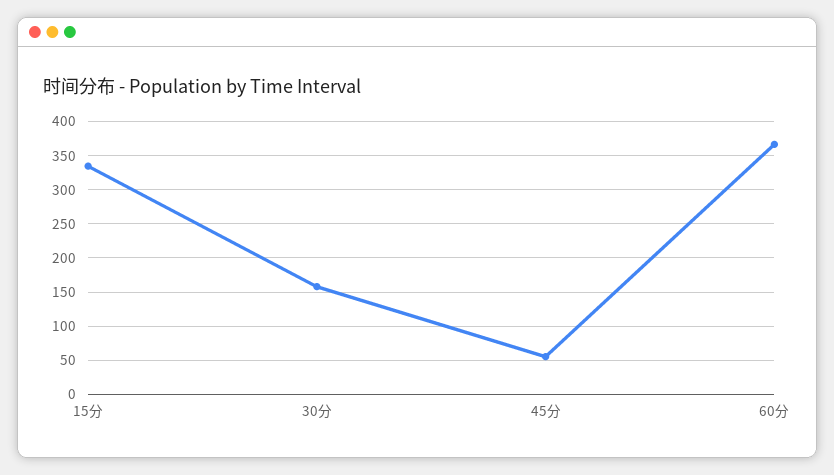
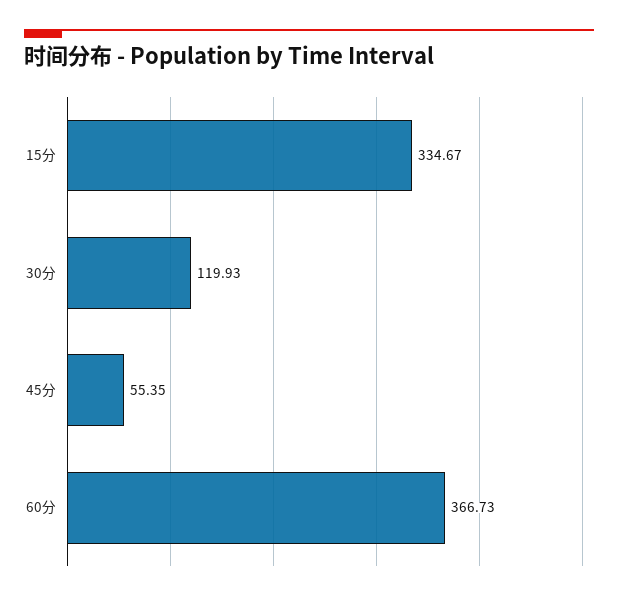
  {
    "15分": 334.67,
-   "30分": 160,
+   "30分": 119.93,
    "45分": 55.35,
    "60分": 366.73
  }

